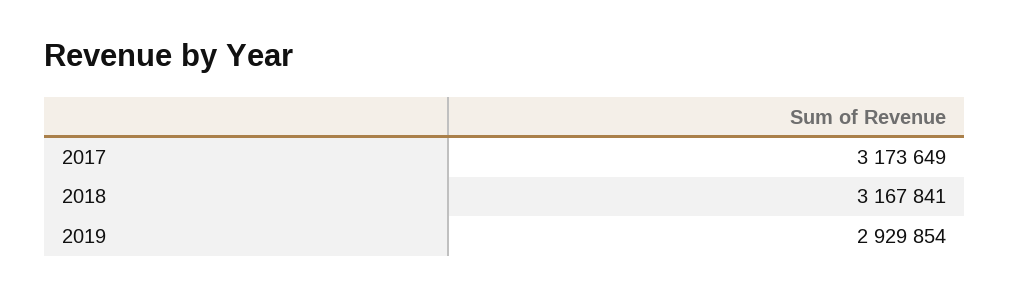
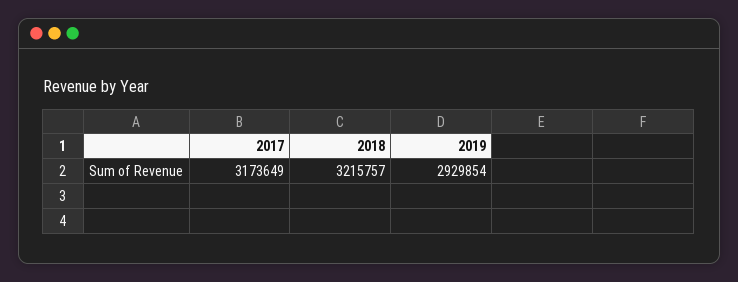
  {
    "2017": 3173649,
-   "2018": 3167841,
+   "2018": 3215757,
    "2019": 2929854
  }

